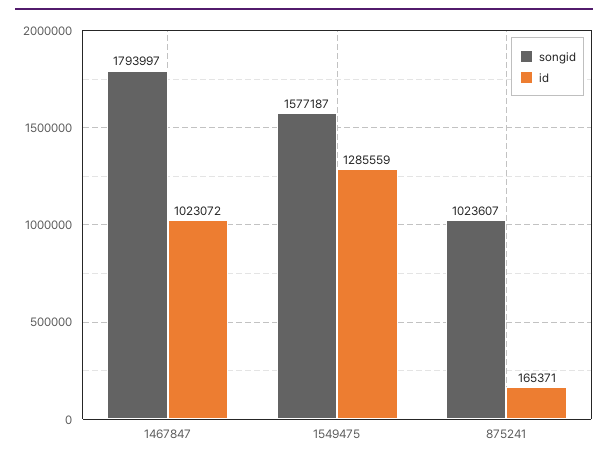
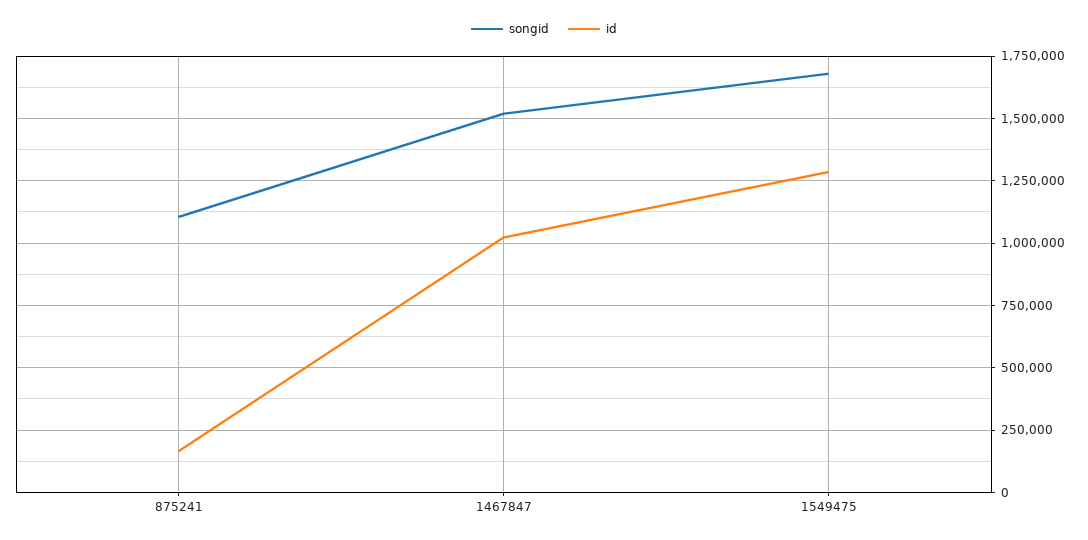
  {
    "songid": {
-     "1467847": 1793997,
+     "1467847": 1525000,
-     "1549475": 1577187,
+     "1549475": 1675000,
-     "875241": 1023607
+     "875241": 1100000
    },
    "id": {
      "1467847": 1023072,
      "1549475": 1285559,
      "875241": 165371
    }
  }

